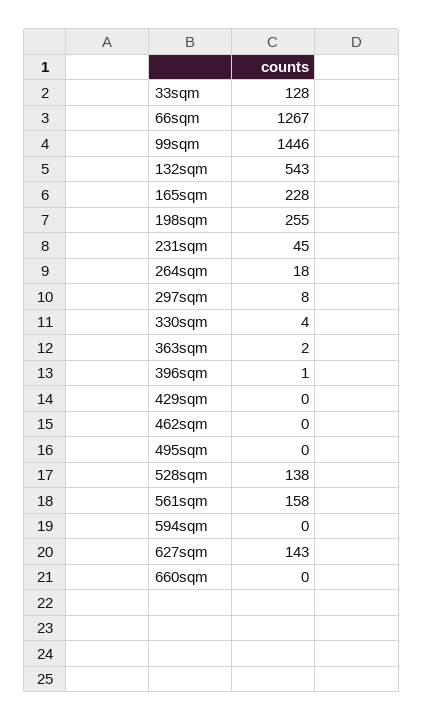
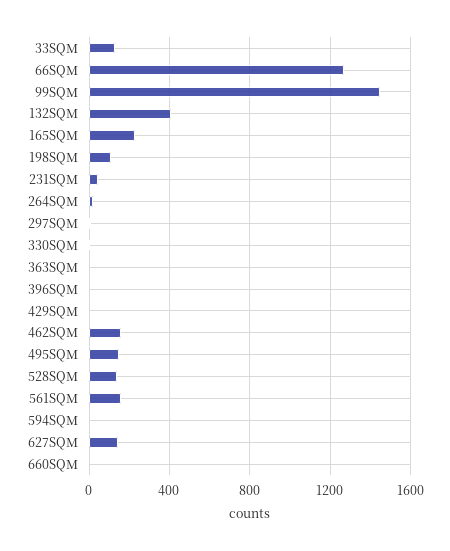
  {
    "33sqm": 128,
    "66sqm": 1267,
    "99sqm": 1446,
-   "132sqm": 543,
+   "132sqm": 400,
    "165sqm": 228,
-   "198sqm": 255,
+   "198sqm": 100,
    "231sqm": 45,
    "264sqm": 18,
    "297sqm": 8,
    "330sqm": 4,
    "363sqm": 2,
    "396sqm": 1,
    "429sqm": 0,
-   "462sqm": 0,
+   "462sqm": 150,
-   "495sqm": 0,
+   "495sqm": 150,
    "528sqm": 138,
    "561sqm": 158,
    "594sqm": 0,
    "627sqm": 143,
    "660sqm": 0
  }

